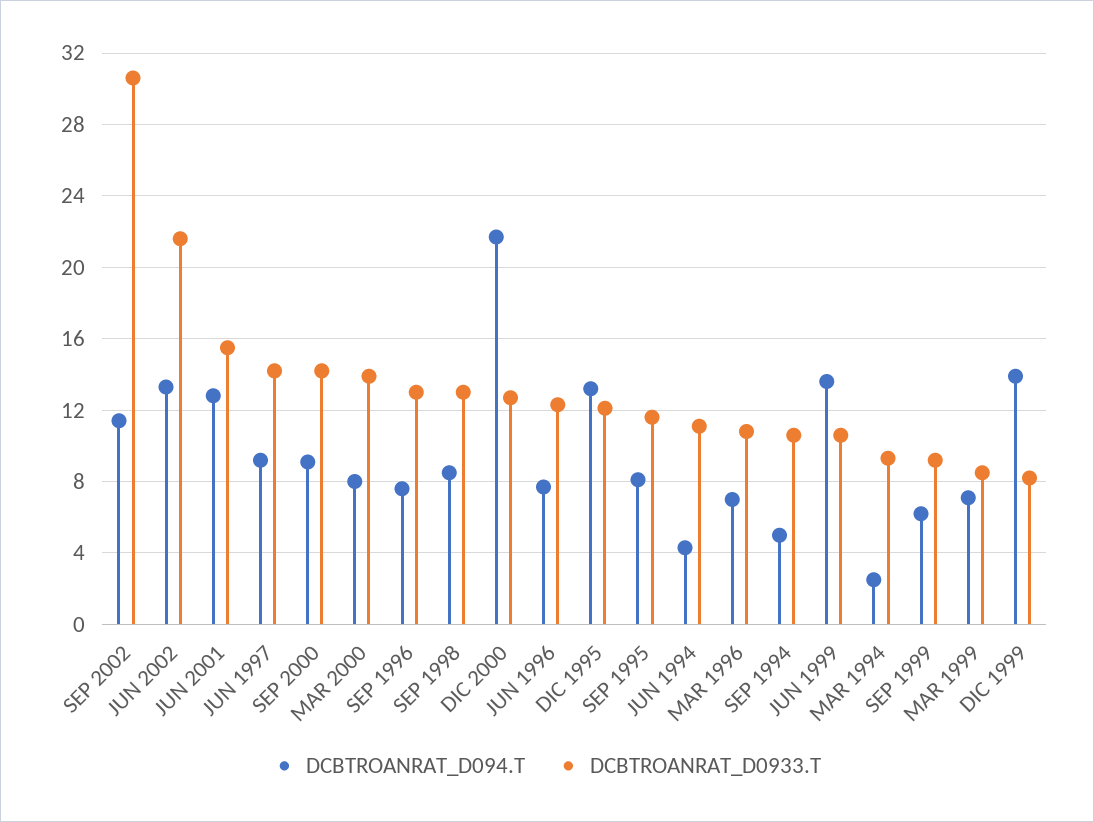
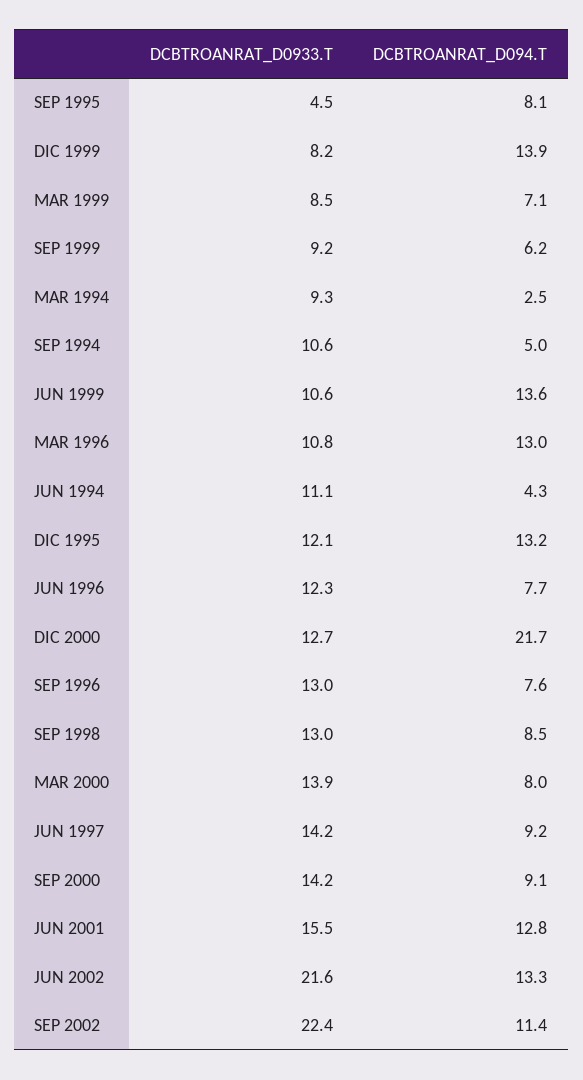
  {
    "DCBTROANRAT_D094.T": {
      "SEP 2002": 11.4,
      "JUN 2002": 13.3,
      "JUN 2001": 12.8,
      "JUN 1997": 9.2,
      "SEP 2000": 9.1,
      "MAR 2000": 8,
      "SEP 1996": 7.6,
      "SEP 1998": 8.5,
      "DIC 2000": 21.7,
      "JUN 1996": 7.7,
      "DIC 1995": 13.2,
      "SEP 1995": 8.1,
      "JUN 1994": 4.3,
-     "MAR 1996": 7,
+     "MAR 1996": 13,
      "SEP 1994": 5,
      "JUN 1999": 13.6,
      "MAR 1994": 2.5,
      "SEP 1999": 6.2,
      "MAR 1999": 7.1,
      "DIC 1999": 13.9
    },
    "DCBTROANRAT_D0933.T": {
-     "SEP 2002": 30.5,
+     "SEP 2002": 22.4,
      "JUN 2002": 21.6,
      "JUN 2001": 15.5,
      "JUN 1997": 14.2,
      "SEP 2000": 14.2,
      "MAR 2000": 13.9,
      "SEP 1996": 13,
      "SEP 1998": 13,
      "DIC 2000": 12.7,
      "JUN 1996": 12.3,
      "DIC 1995": 12.1,
-     "SEP 1995": 11.5,
+     "SEP 1995": 4.5,
      "JUN 1994": 11.1,
      "MAR 1996": 10.8,
      "SEP 1994": 10.6,
      "JUN 1999": 10.6,
      "MAR 1994": 9.3,
      "SEP 1999": 9.2,
      "MAR 1999": 8.5,
      "DIC 1999": 8.2
    }
  }

